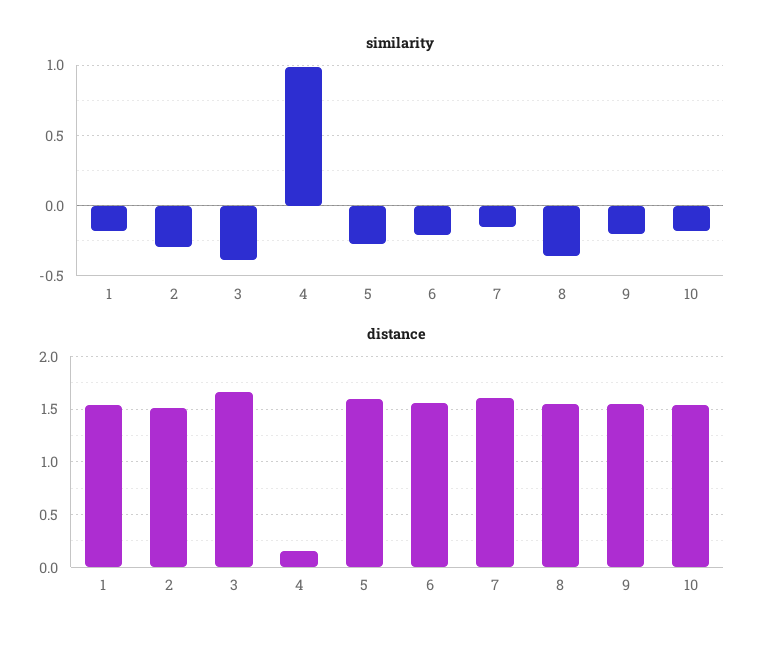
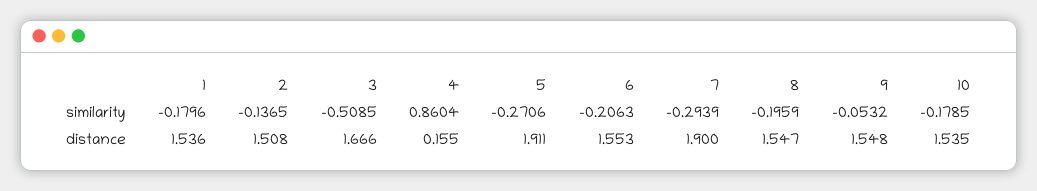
  {
    "similarity": {
      "1": -0.1796,
-     "2": -0.3,
+     "2": -0.1365,
-     "3": -0.4,
+     "3": -0.5085,
-     "4": 1,
+     "4": 0.8604,
      "5": -0.2706,
      "6": -0.2063,
-     "7": -0.15,
+     "7": -0.2939,
-     "8": -0.35,
+     "8": -0.1959,
-     "9": -0.2,
+     "9": -0.0532,
      "10": -0.1785
    },
    "distance": {
      "1": 1.536,
      "2": 1.508,
      "3": 1.666,
      "4": 0.155,
-     "5": 1.6,
+     "5": 1.911,
      "6": 1.553,
-     "7": 1.6,
+     "7": 1.9,
      "8": 1.547,
      "9": 1.548,
      "10": 1.535
    }
  }

